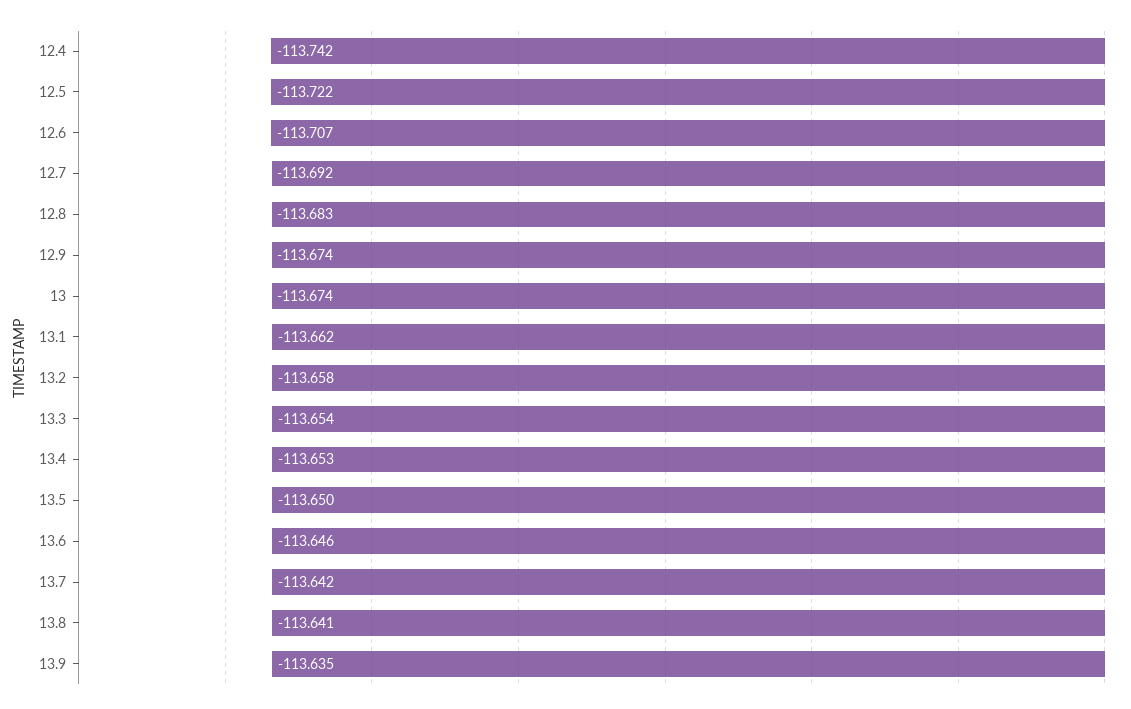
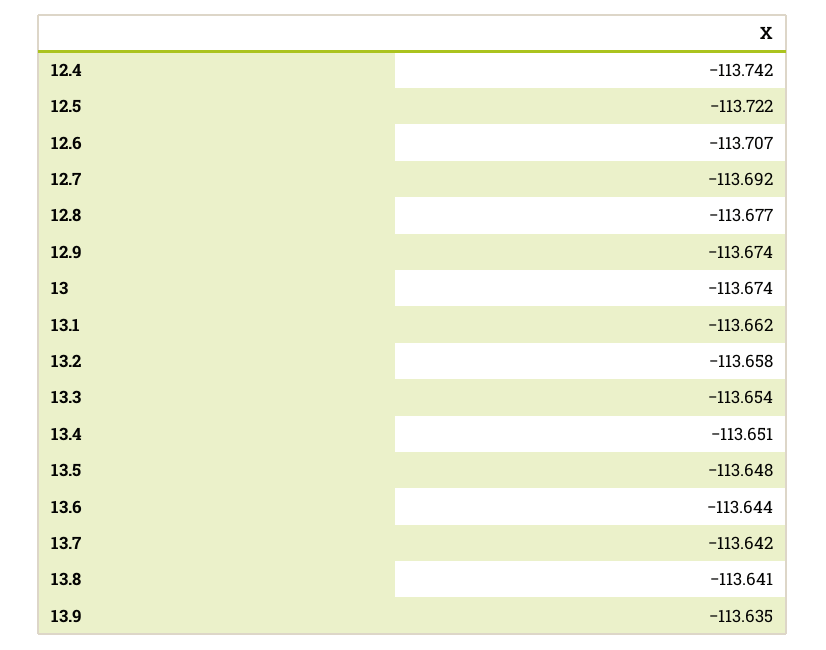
  {
    "12.4": -113.742,
    "12.5": -113.722,
    "12.6": -113.707,
    "12.7": -113.692,
-   "12.8": -113.683,
+   "12.8": -113.677,
    "12.9": -113.674,
    "13": -113.674,
    "13.1": -113.662,
    "13.2": -113.658,
    "13.3": -113.654,
-   "13.4": -113.653,
+   "13.4": -113.651,
-   "13.5": -113.65,
+   "13.5": -113.648,
-   "13.6": -113.646,
+   "13.6": -113.644,
    "13.7": -113.642,
    "13.8": -113.641,
    "13.9": -113.635
  }

